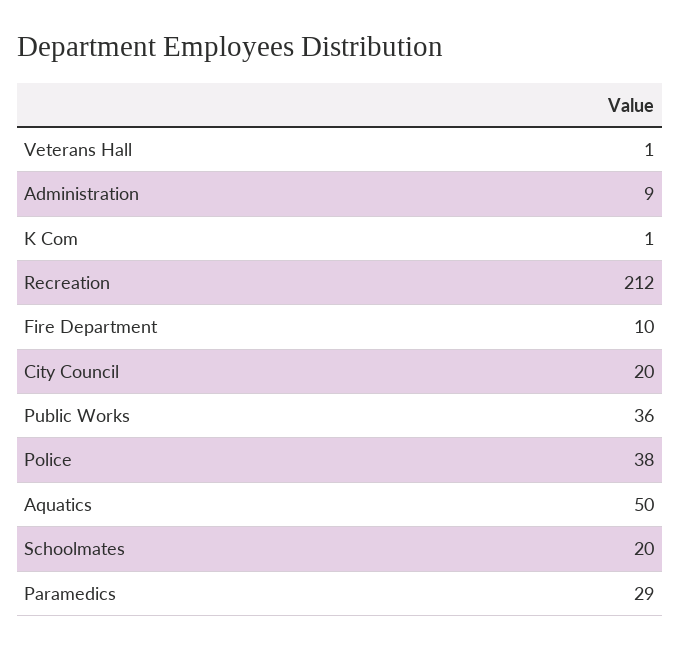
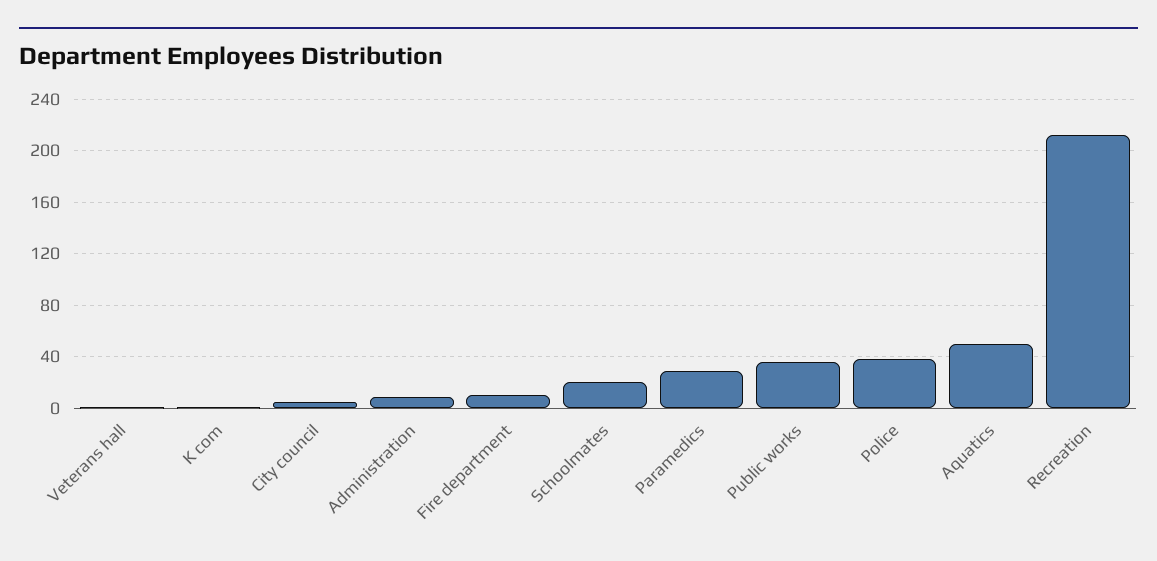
  {
    "Veterans Hall": 1,
    "Administration": 9,
    "K Com": 1,
    "Recreation": 212,
    "Fire Department": 10,
-   "City Council": 20,
+   "City Council": 5,
    "Public Works": 36,
    "Police": 38,
    "Aquatics": 50,
    "Schoolmates": 20,
    "Paramedics": 29
  }

